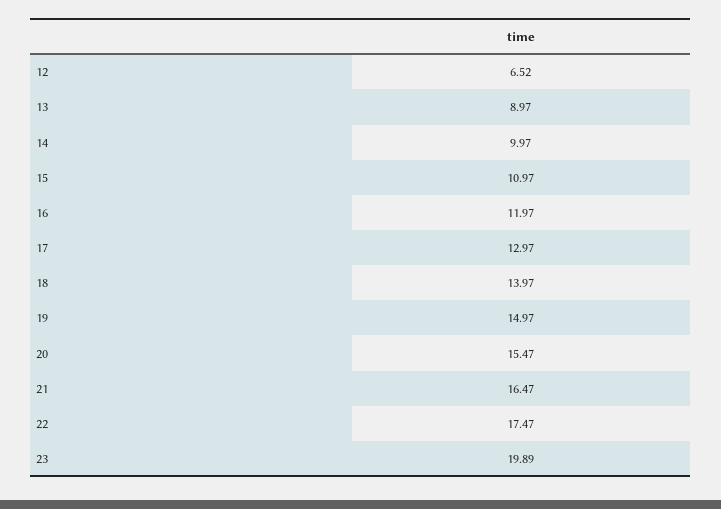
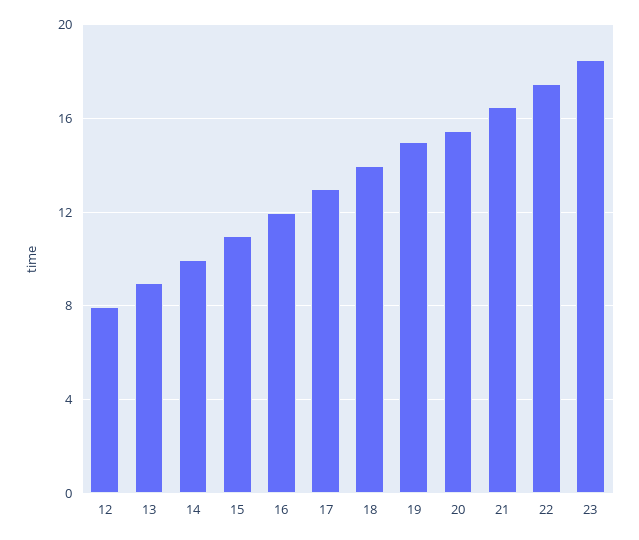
  {
-   "12": 6.52,
+   "12": 8,
    "13": 8.97,
    "14": 9.97,
    "15": 10.97,
    "16": 11.97,
    "17": 12.97,
    "18": 13.97,
    "19": 14.97,
    "20": 15.47,
    "21": 16.47,
    "22": 17.47,
-   "23": 19.89
+   "23": 18.5
  }

